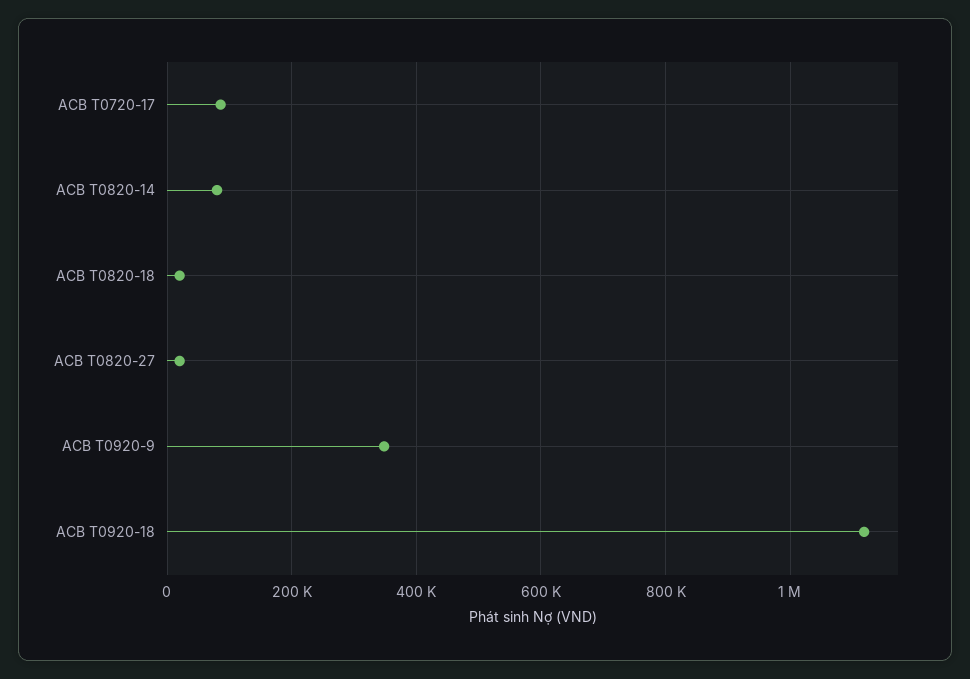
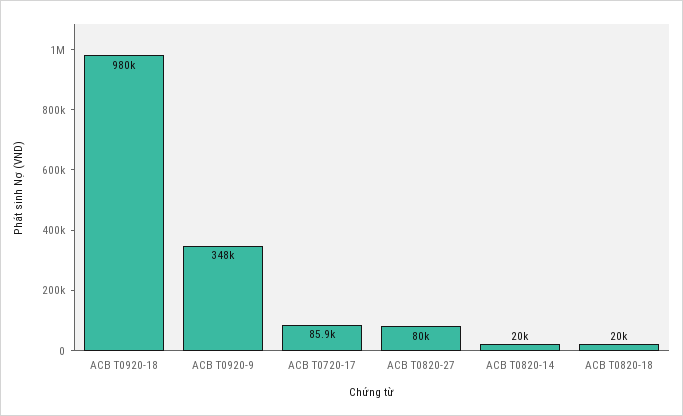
  {
    "ACB T0720-17": 85900,
-   "ACB T0820-14": 80000,
+   "ACB T0820-14": 20000,
    "ACB T0820-18": 20000,
-   "ACB T0820-27": 20000,
+   "ACB T0820-27": 80000,
    "ACB T0920-9": 348000,
-   "ACB T0920-18": 1120000
+   "ACB T0920-18": 980000
  }

